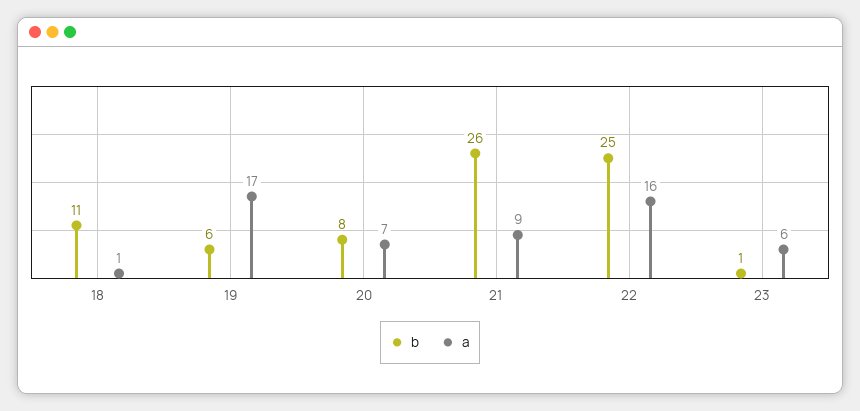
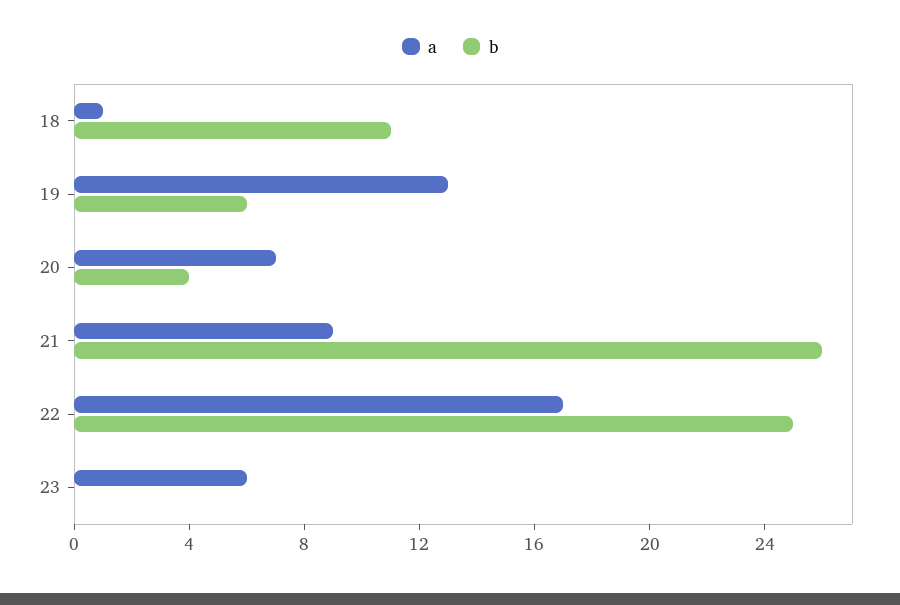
  {
    "b": {
      "18": 11,
      "19": 6,
-     "20": 8,
+     "20": 4,
      "21": 26,
      "22": 25,
-     "23": 1
+     "23": 0
    },
    "a": {
      "18": 1,
-     "19": 17,
+     "19": 13,
      "20": 7,
      "21": 9,
-     "22": 16,
+     "22": 17,
      "23": 6
    }
  }

